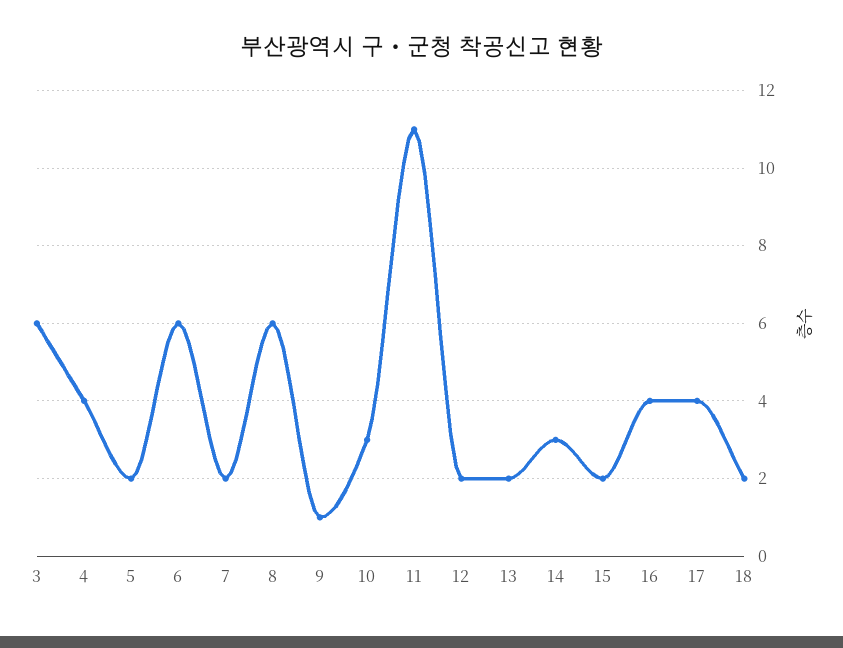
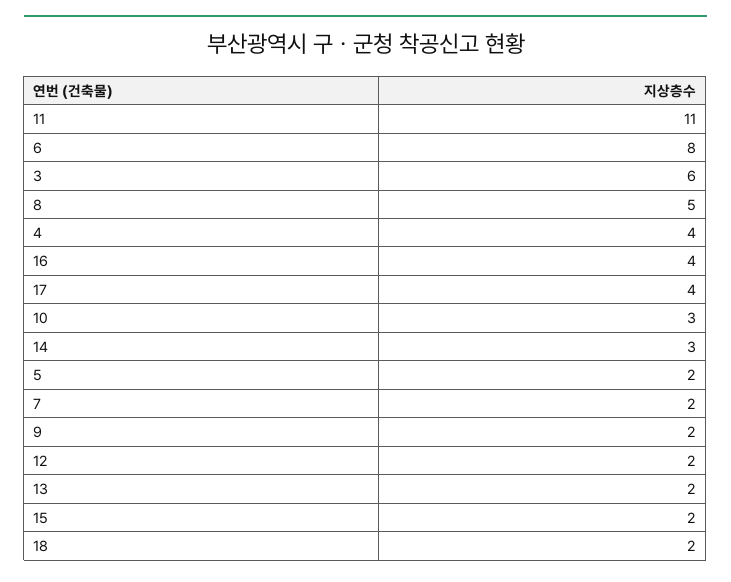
  {
    "3": 6,
    "4": 4,
    "5": 2,
-   "6": 6,
+   "6": 8,
    "7": 2,
-   "8": 6,
+   "8": 5,
-   "9": 1,
+   "9": 2,
    "10": 3,
    "11": 11,
    "12": 2,
    "13": 2,
    "14": 3,
    "15": 2,
    "16": 4,
    "17": 4,
    "18": 2
  }

